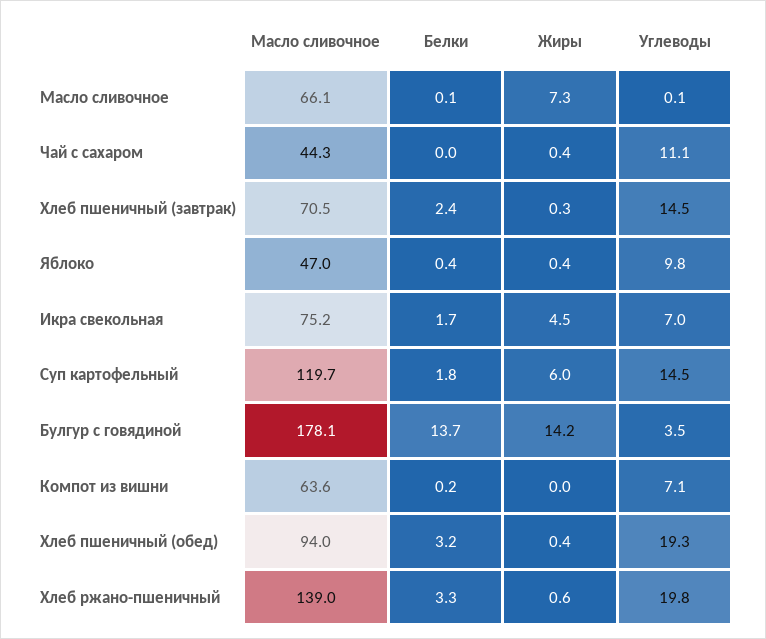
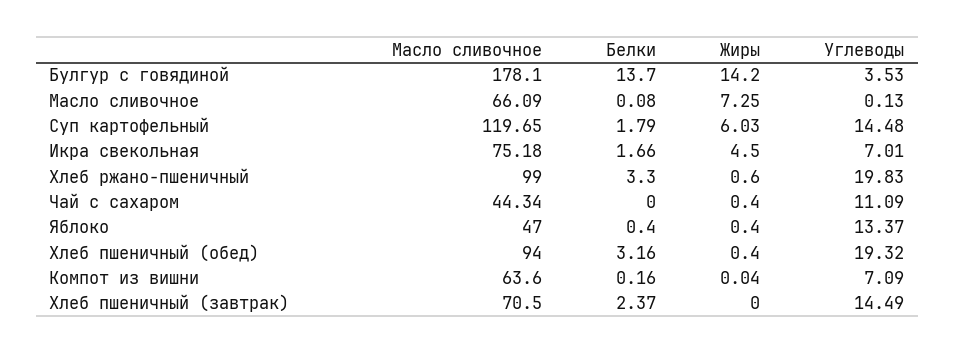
  {
    "Масло сливочное": {
      "Масло сливочное": 66.09,
      "Чай с сахаром": 44.34,
      "Хлеб пшеничный (завтрак)": 70.5,
      "Яблоко": 47,
      "Икра свекольная": 75.18,
      "Суп картофельный": 119.65,
      "Булгур с говядиной": 178.1,
      "Компот из вишни": 63.6,
      "Хлеб пшеничный (обед)": 94,
-     "Хлеб ржано-пшеничный": 139
+     "Хлеб ржано-пшеничный": 99
    },
    "Белки": {
      "Масло сливочное": 0.08,
      "Чай с сахаром": 0,
      "Хлеб пшеничный (завтрак)": 2.37,
      "Яблоко": 0.4,
      "Икра свекольная": 1.66,
      "Суп картофельный": 1.79,
      "Булгур с говядиной": 13.7,
      "Компот из вишни": 0.16,
      "Хлеб пшеничный (обед)": 3.16,
      "Хлеб ржано-пшеничный": 3.3
    },
    "Жиры": {
      "Масло сливочное": 7.25,
      "Чай с сахаром": 0.4,
-     "Хлеб пшеничный (завтрак)": 0.3,
+     "Хлеб пшеничный (завтрак)": 0,
      "Яблоко": 0.4,
      "Икра свекольная": 4.5,
      "Суп картофельный": 6.03,
      "Булгур с говядиной": 14.2,
      "Компот из вишни": 0.04,
      "Хлеб пшеничный (обед)": 0.4,
      "Хлеб ржано-пшеничный": 0.6
    },
    "Углеводы": {
      "Масло сливочное": 0.13,
      "Чай с сахаром": 11.09,
      "Хлеб пшеничный (завтрак)": 14.49,
-     "Яблоко": 9.8,
+     "Яблоко": 13.37,
      "Икра свекольная": 7.01,
      "Суп картофельный": 14.48,
      "Булгур с говядиной": 3.53,
      "Компот из вишни": 7.09,
      "Хлеб пшеничный (обед)": 19.32,
      "Хлеб ржано-пшеничный": 19.83
    }
  }

